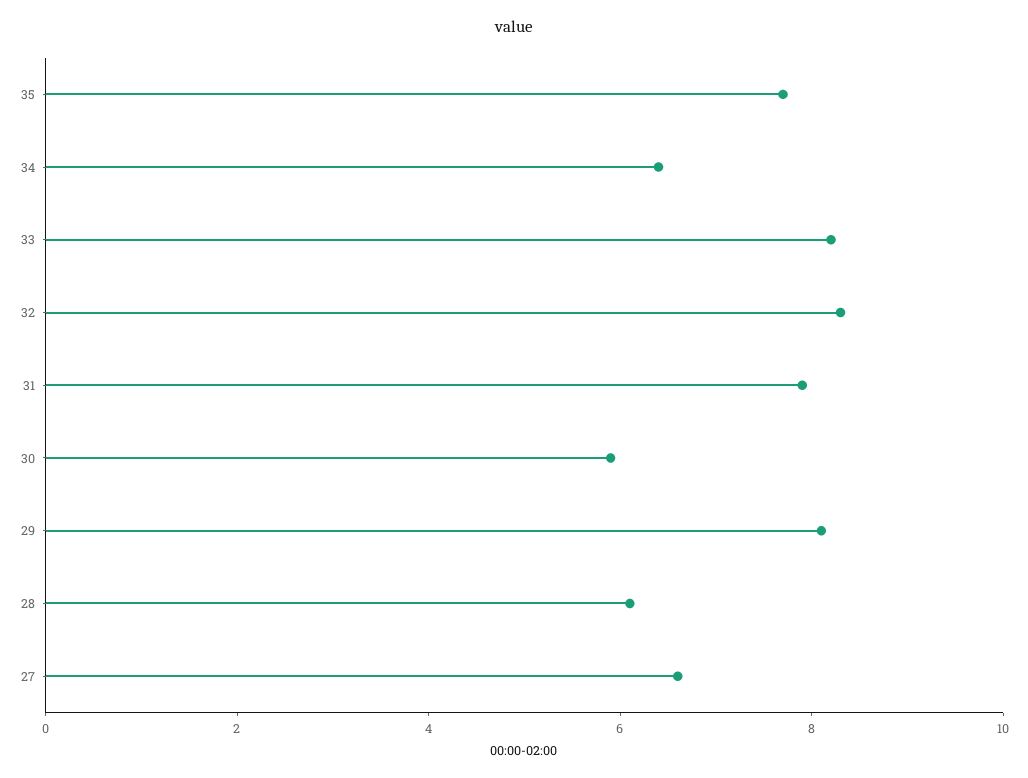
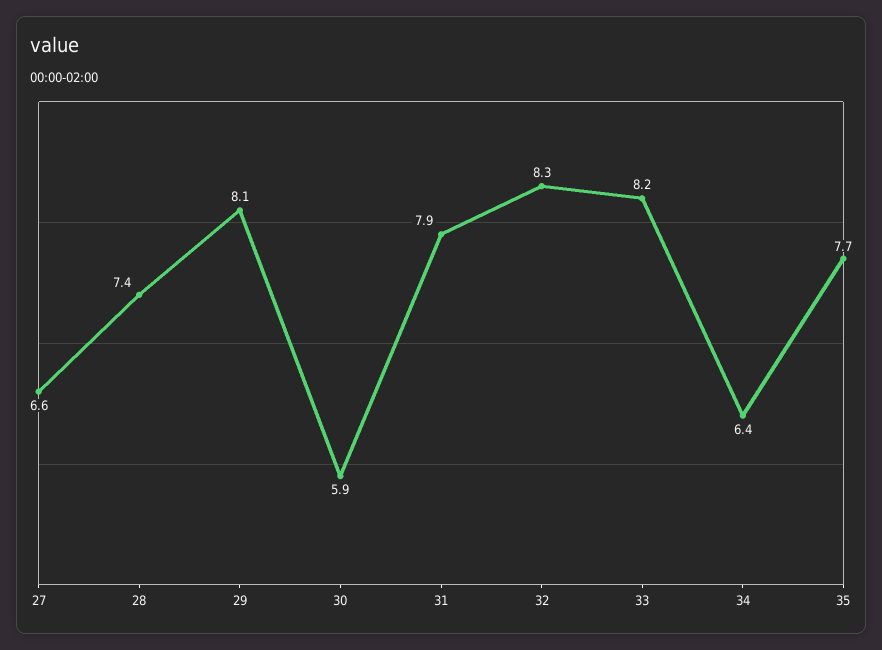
  {
    "35": 7.7,
    "34": 6.4,
    "33": 8.2,
    "32": 8.3,
    "31": 7.9,
    "30": 5.9,
    "29": 8.1,
-   "28": 6,
+   "28": 7.4,
    "27": 6.6
  }

